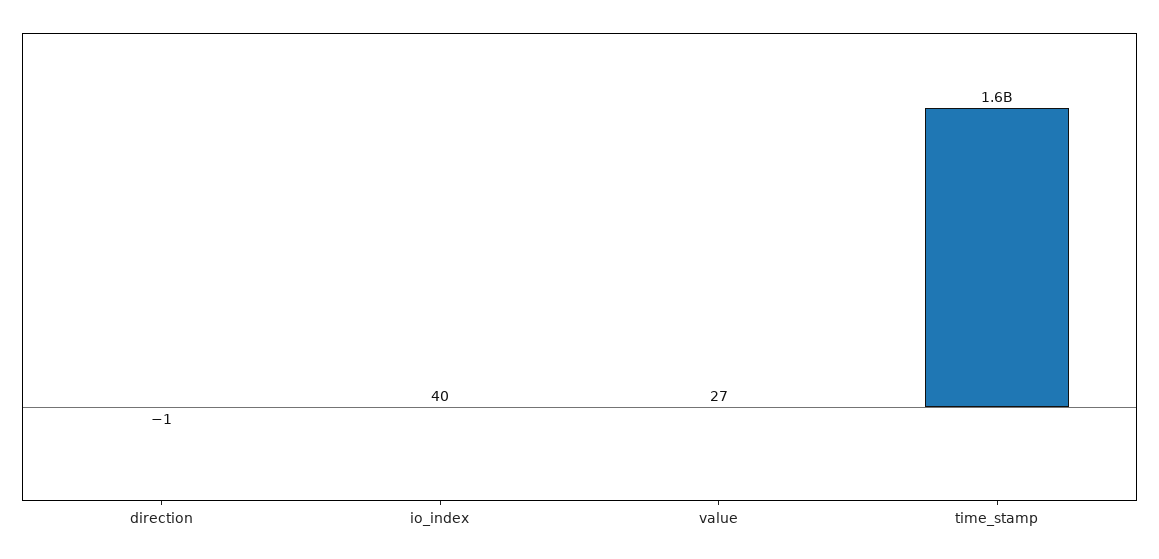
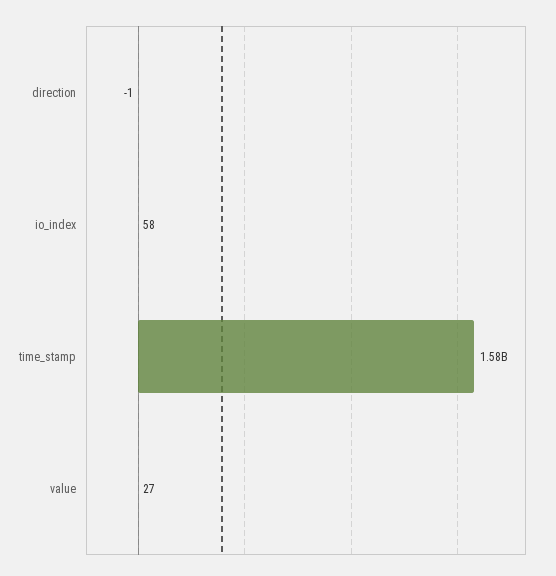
  {
    "direction": -1,
-   "io_index": 40,
+   "io_index": 58,
    "value": 27,
    "time_stamp": 1580000000
  }

